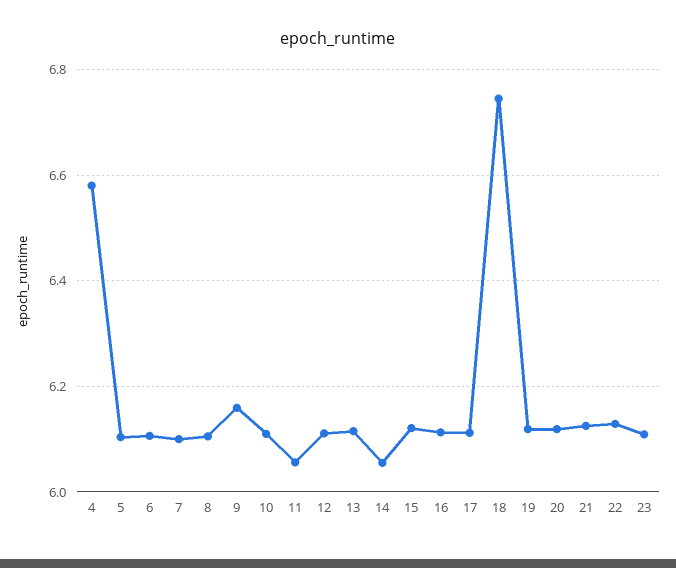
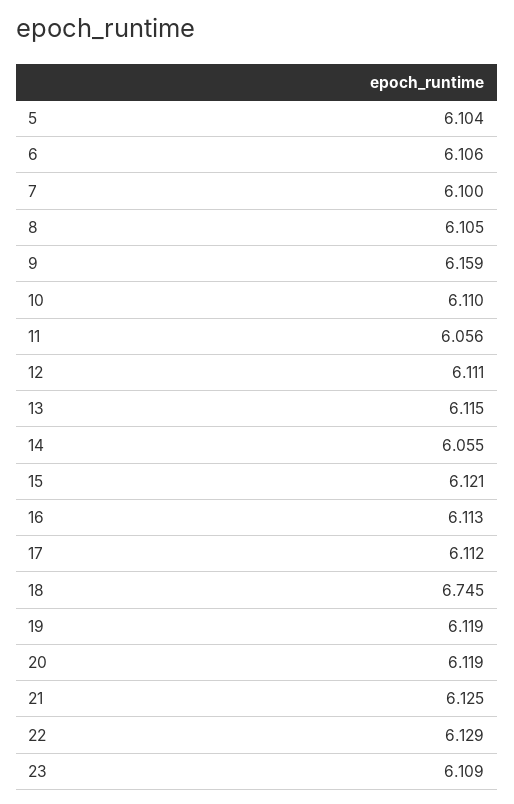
  {
-   "4": 6.58,
    "5": 6.104,
    "6": 6.106,
    "7": 6.1,
    "8": 6.105,
    "9": 6.159,
    "10": 6.11,
    "11": 6.056,
    "12": 6.111,
    "13": 6.115,
    "14": 6.055,
    "15": 6.121,
    "16": 6.113,
    "17": 6.112,
    "18": 6.745,
    "19": 6.119,
    "20": 6.119,
    "21": 6.125,
    "22": 6.129,
    "23": 6.109
  }

